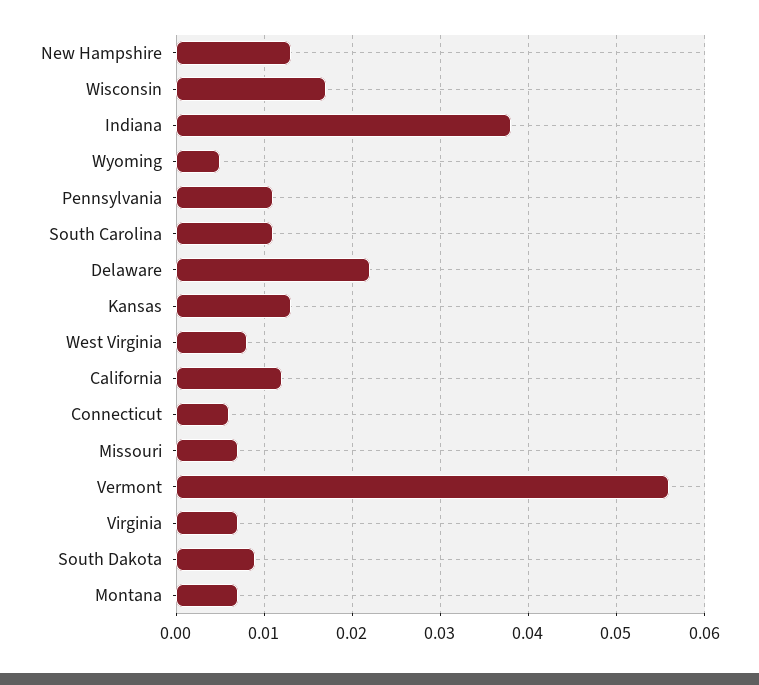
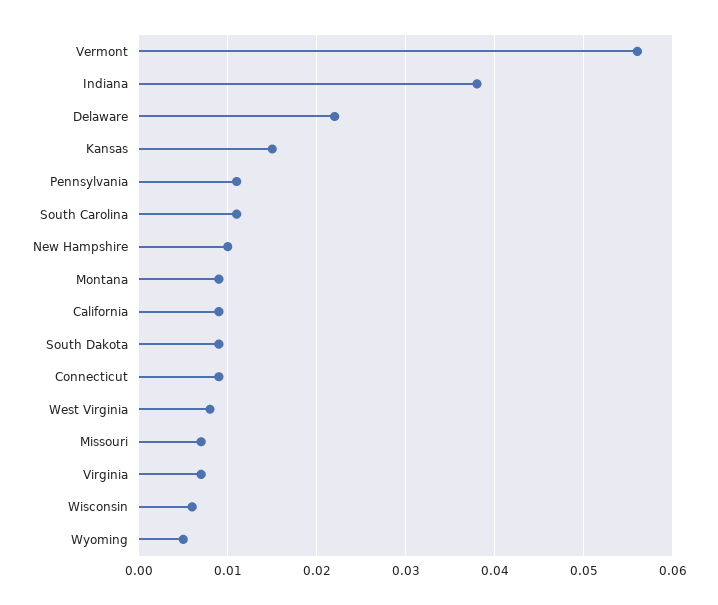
  {
-   "New Hampshire": 0.013,
+   "New Hampshire": 0.01,
-   "Wisconsin": 0.017,
+   "Wisconsin": 0.006,
    "Indiana": 0.038,
    "Wyoming": 0.005,
    "Pennsylvania": 0.011,
    "South Carolina": 0.011,
    "Delaware": 0.022,
-   "Kansas": 0.013,
+   "Kansas": 0.015,
    "West Virginia": 0.008,
-   "California": 0.012,
+   "California": 0.009,
-   "Connecticut": 0.006,
+   "Connecticut": 0.009,
    "Missouri": 0.007,
    "Vermont": 0.056,
    "Virginia": 0.007,
    "South Dakota": 0.009,
-   "Montana": 0.007
+   "Montana": 0.009
  }

